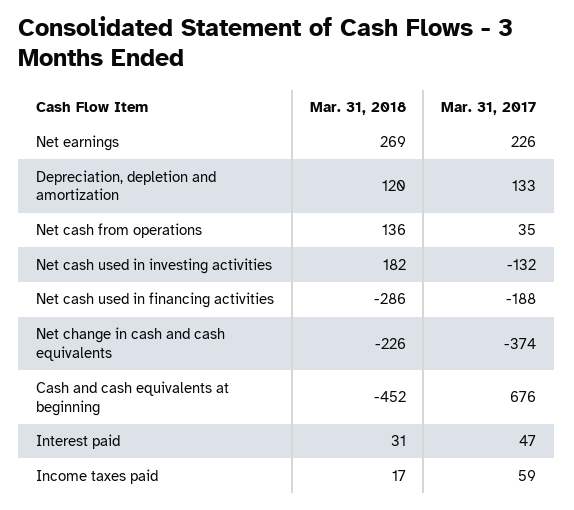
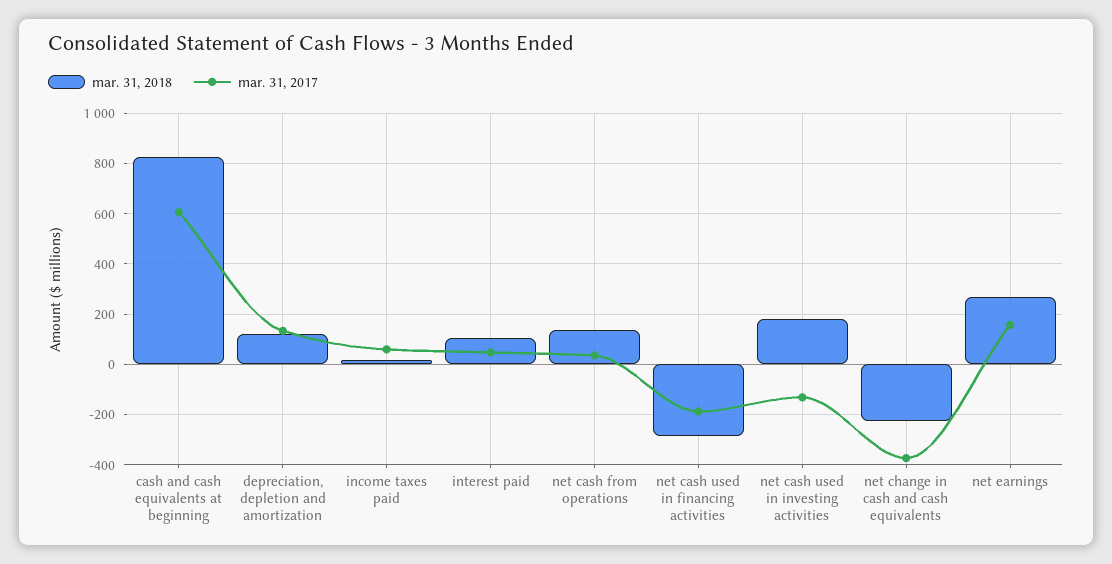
  {
    "Mar. 31, 2018": {
      "Net earnings": 269,
      "Depreciation, depletion and amortization": 120,
      "Net cash from operations": 136,
      "Net cash used in investing activities": 182,
      "Net cash used in financing activities": -286,
      "Net change in cash and cash equivalents": -226,
-     "Cash and cash equivalents at beginning": -452,
+     "Cash and cash equivalents at beginning": 825,
-     "Interest paid": 31,
+     "Interest paid": 100,
      "Income taxes paid": 17
    },
    "Mar. 31, 2017": {
-     "Net earnings": 226,
+     "Net earnings": 150,
      "Depreciation, depletion and amortization": 133,
      "Net cash from operations": 35,
      "Net cash used in investing activities": -132,
      "Net cash used in financing activities": -188,
      "Net change in cash and cash equivalents": -374,
-     "Cash and cash equivalents at beginning": 676,
+     "Cash and cash equivalents at beginning": 600,
      "Interest paid": 47,
      "Income taxes paid": 59
    }
  }

